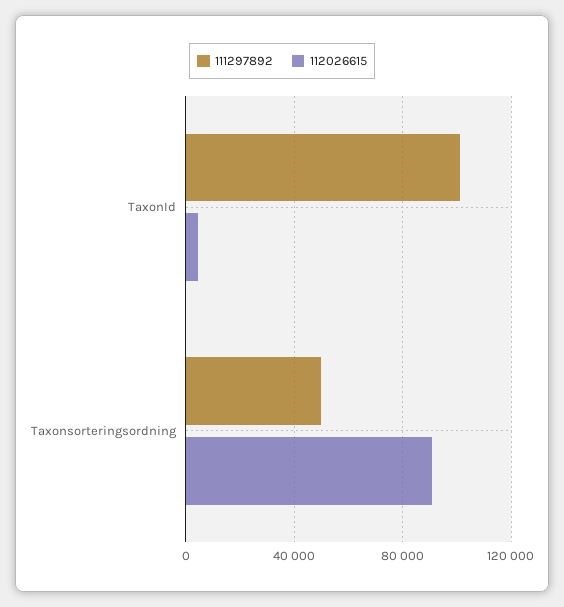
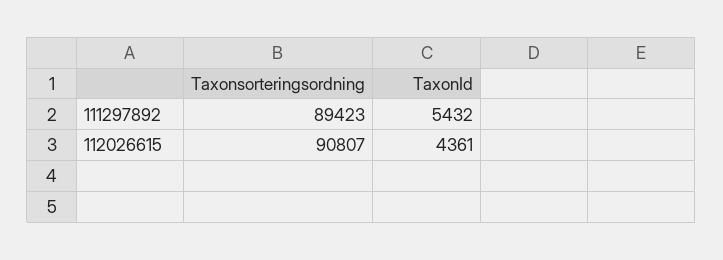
  {
    "111297892": {
-     "TaxonId": 100000,
+     "TaxonId": 5432,
-     "Taxonsorteringsordning": 50000
+     "Taxonsorteringsordning": 89423
    },
    "112026615": {
      "TaxonId": 4361,
      "Taxonsorteringsordning": 90807
    }
  }

